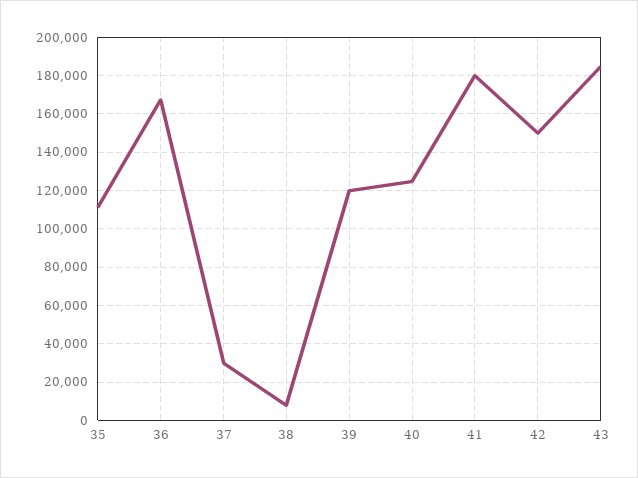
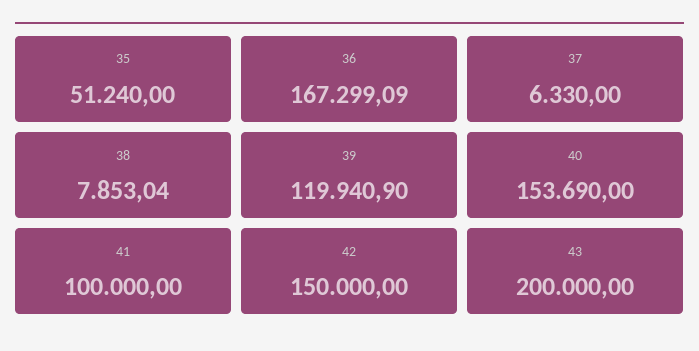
  {
-   "35": 110000,
+   "35": 51240,
    "36": 167299.09,
-   "37": 30000,
+   "37": 6330,
    "38": 7853.04,
    "39": 119940.9,
-   "40": 125000,
+   "40": 153690,
-   "41": 180000,
+   "41": 100000,
    "42": 150000,
-   "43": 185000
+   "43": 200000
  }

